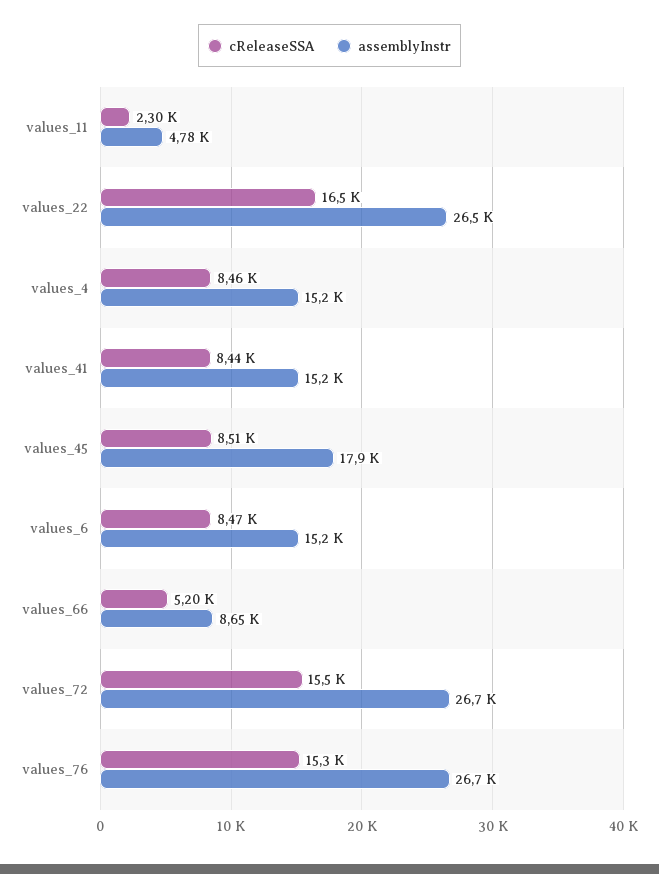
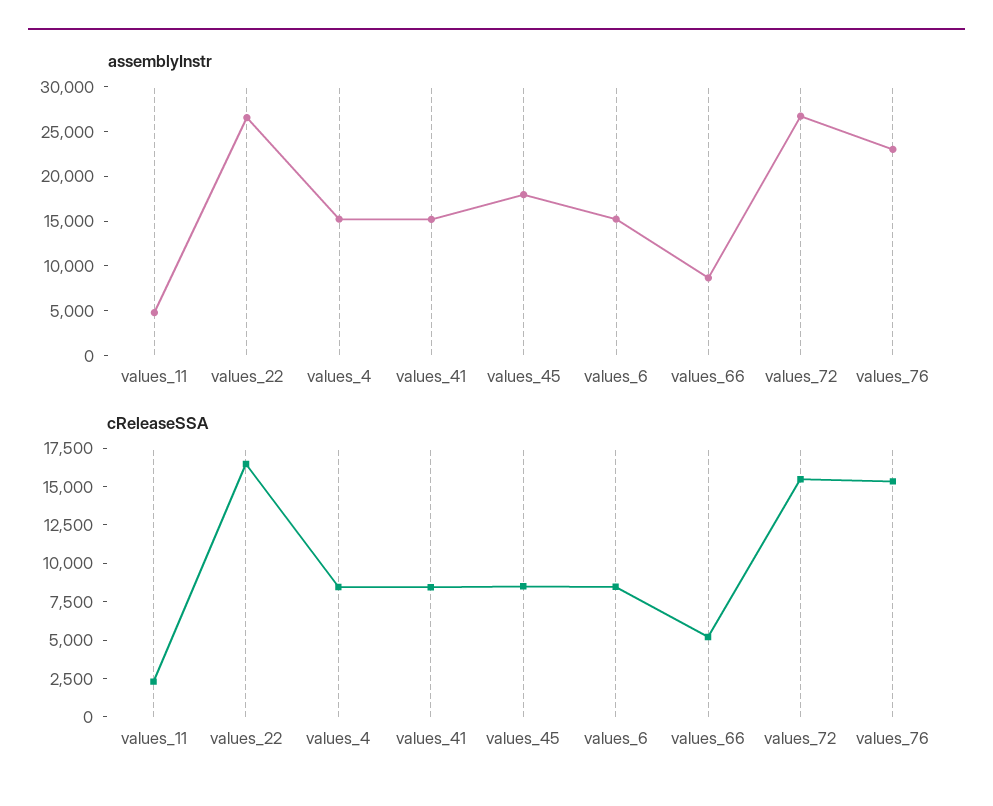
  {
    "cReleaseSSA": {
      "values_11": 2300,
      "values_22": 16500,
      "values_4": 8460,
      "values_41": 8440,
      "values_45": 8510,
      "values_6": 8470,
      "values_66": 5200,
      "values_72": 15500,
      "values_76": 15300
    },
    "assemblyInstr": {
      "values_11": 4780,
      "values_22": 26500,
      "values_4": 15200,
      "values_41": 15200,
      "values_45": 17900,
      "values_6": 15200,
      "values_66": 8650,
      "values_72": 26700,
-     "values_76": 26700
+     "values_76": 23000
    }
  }

